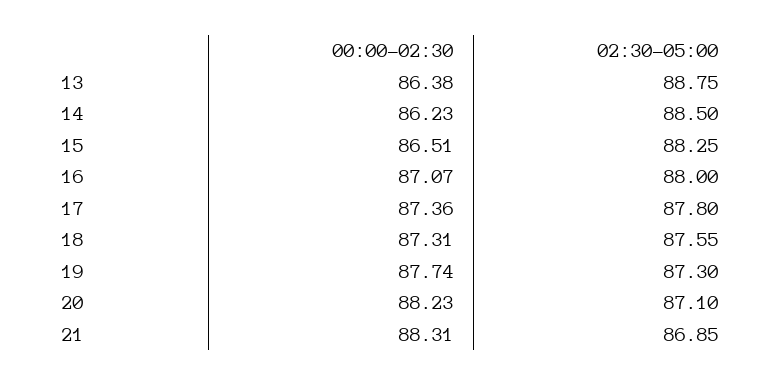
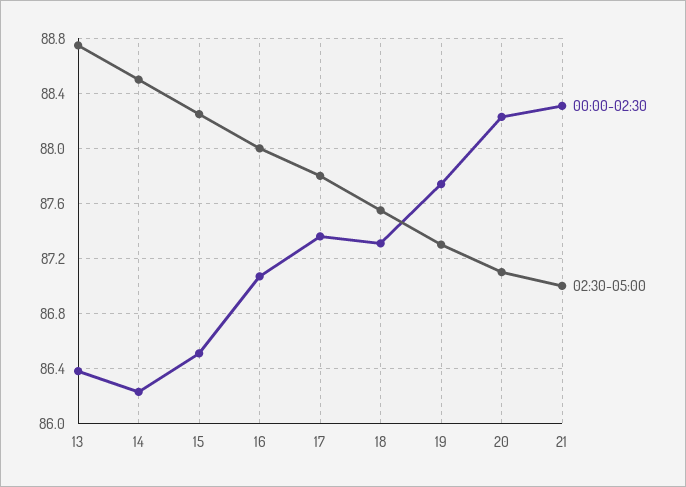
  {
    "00:00-02:30": {
      "13": 86.38,
      "14": 86.23,
      "15": 86.51,
      "16": 87.07,
      "17": 87.36,
      "18": 87.31,
      "19": 87.74,
      "20": 88.23,
      "21": 88.31
    },
    "02:30-05:00": {
      "13": 88.75,
      "14": 88.5,
      "15": 88.25,
      "16": 88,
      "17": 87.8,
      "18": 87.55,
      "19": 87.3,
      "20": 87.1,
-     "21": 86.85
+     "21": 87
    }
  }

